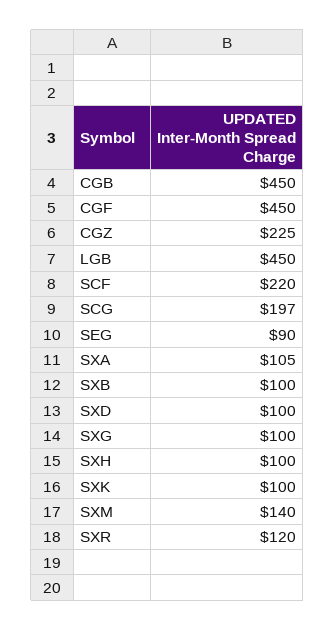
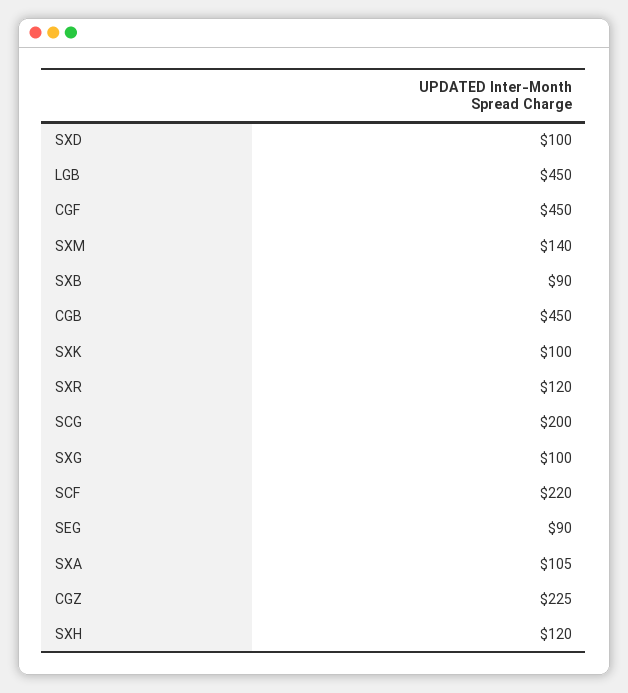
  {
    "CGB": 450,
    "CGF": 450,
    "CGZ": 225,
    "LGB": 450,
    "SCF": 220,
-   "SCG": 197,
+   "SCG": 200,
    "SEG": 90,
    "SXA": 105,
-   "SXB": 100,
+   "SXB": 90,
    "SXD": 100,
    "SXG": 100,
-   "SXH": 100,
+   "SXH": 120,
    "SXK": 100,
    "SXM": 140,
    "SXR": 120
  }

